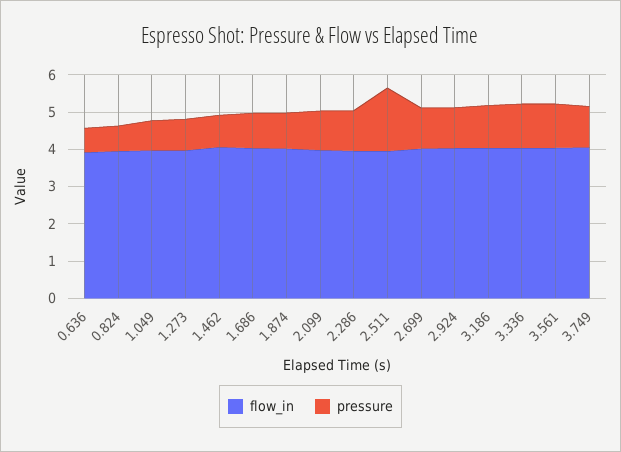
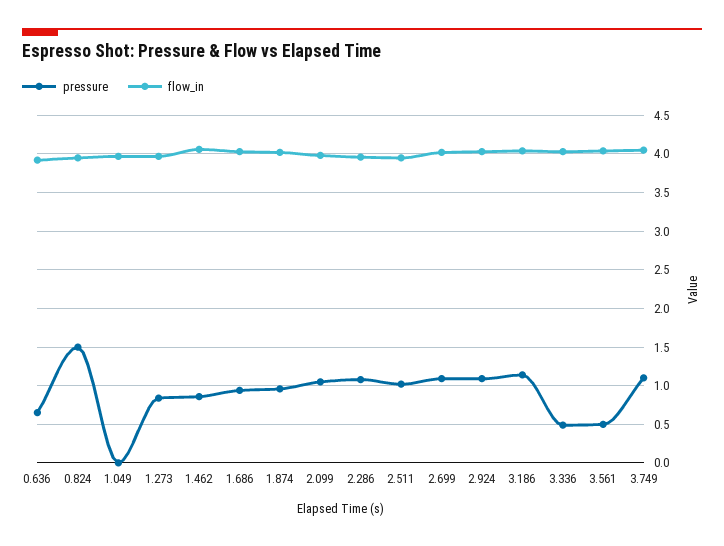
  {
    "flow_in": {
      "0.636": 3.9,
      "0.824": 4,
      "1.049": 4,
      "1.273": 4,
      "1.462": 4.1,
      "1.686": 4,
      "1.874": 4,
      "2.099": 4,
      "2.286": 4,
      "2.511": 4,
      "2.699": 4,
      "2.924": 4,
      "3.186": 4,
      "3.336": 4,
      "3.561": 4,
      "3.749": 4.1
    },
    "pressure": {
      "0.636": 0.7,
-     "0.824": 0.75,
+     "0.824": 1.5,
-     "1.049": 0.75,
+     "1.049": 0,
      "1.273": 0.8,
      "1.462": 0.9,
      "1.686": 0.9,
      "1.874": 1,
      "2.099": 1.1,
      "2.286": 1.1,
-     "2.511": 1.75,
+     "2.511": 1,
      "2.699": 1.1,
      "2.924": 1.1,
      "3.186": 1.1,
-     "3.336": 1.25,
+     "3.336": 0.5,
-     "3.561": 1.25,
+     "3.561": 0.5,
      "3.749": 1.1
    }
  }

